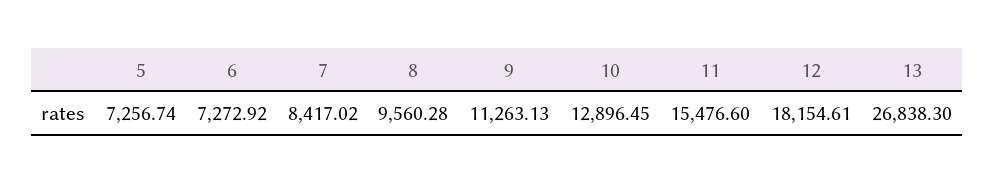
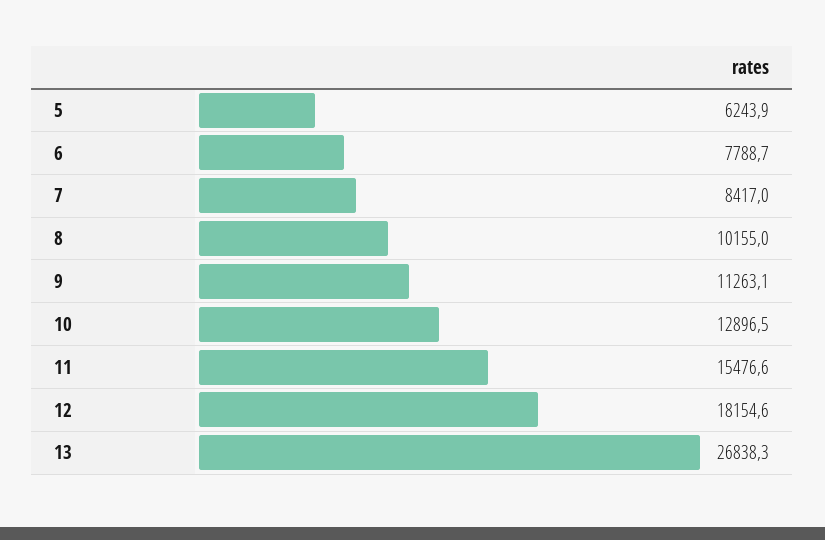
  {
-   "5": 7256.74,
+   "5": 6243.9,
-   "6": 7272.92,
+   "6": 7788.7,
    "7": 8417.02,
-   "8": 9560.28,
+   "8": 10155,
    "9": 11263.13,
    "10": 12896.45,
    "11": 15476.6,
    "12": 18154.61,
    "13": 26838.3
  }

